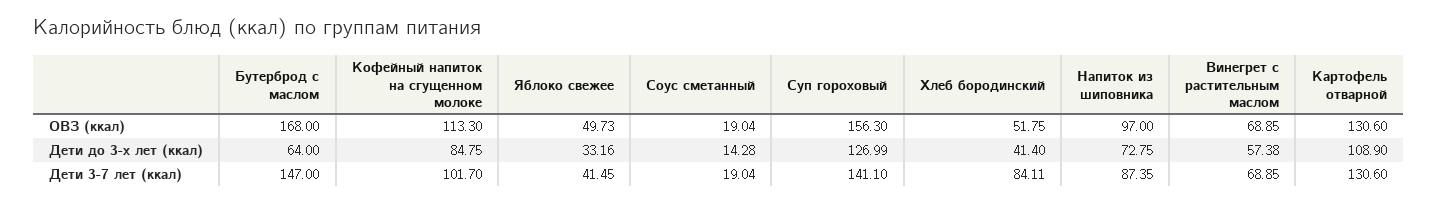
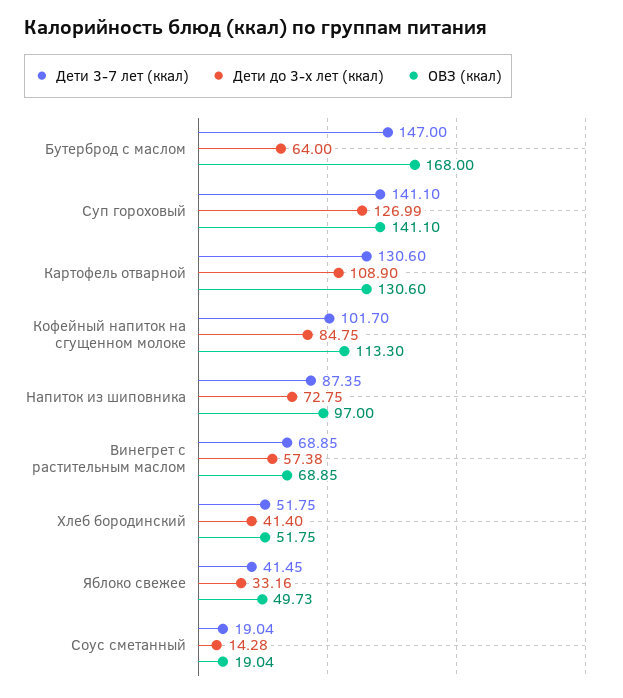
  {
    "ОВЗ (ккал)": {
      "Бутерброд с маслом": 168,
      "Кофейный напиток на сгущенном молоке": 113.3,
      "Яблоко свежее": 49.73,
      "Соус сметанный": 19.04,
-     "Суп гороховый": 156.3,
+     "Суп гороховый": 141.1,
      "Хлеб бородинский": 51.75,
      "Напиток из шиповника": 97,
      "Винегрет с растительным маслом": 68.85,
      "Картофель отварной": 130.6
    },
    "Дети до 3-х лет (ккал)": {
      "Бутерброд с маслом": 64,
      "Кофейный напиток на сгущенном молоке": 84.75,
      "Яблоко свежее": 33.16,
      "Соус сметанный": 14.28,
      "Суп гороховый": 126.99,
      "Хлеб бородинский": 41.4,
      "Напиток из шиповника": 72.75,
      "Винегрет с растительным маслом": 57.38,
      "Картофель отварной": 108.9
    },
    "Дети 3-7 лет (ккал)": {
      "Бутерброд с маслом": 147,
      "Кофейный напиток на сгущенном молоке": 101.7,
      "Яблоко свежее": 41.45,
      "Соус сметанный": 19.04,
      "Суп гороховый": 141.1,
-     "Хлеб бородинский": 84.11,
+     "Хлеб бородинский": 51.75,
      "Напиток из шиповника": 87.35,
      "Винегрет с растительным маслом": 68.85,
      "Картофель отварной": 130.6
    }
  }

